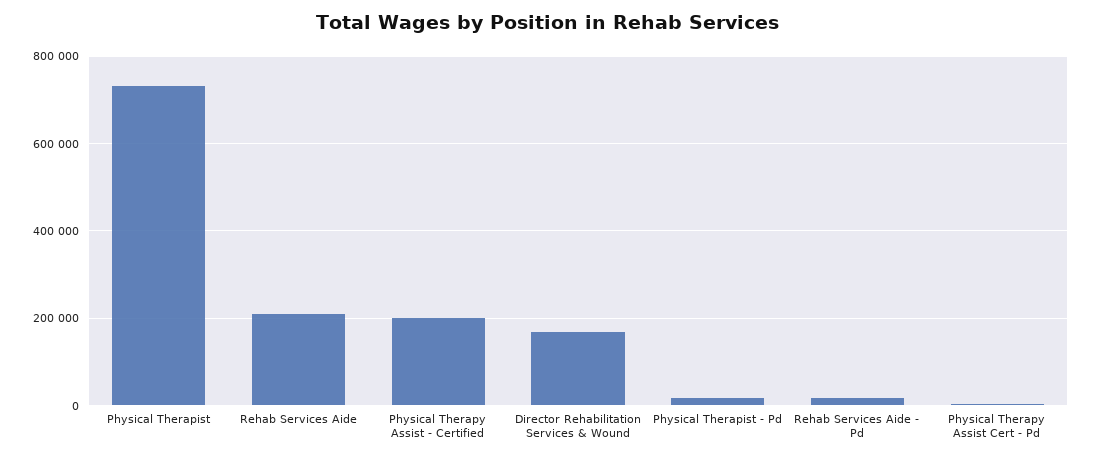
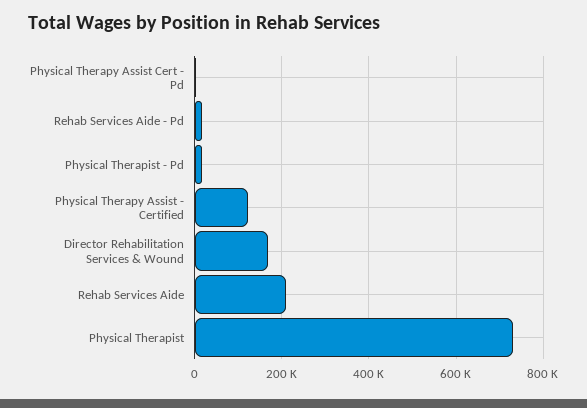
  {
    "Physical Therapist": 740000,
    "Rehab Services Aide": 200000,
-   "Physical Therapy Assist - Certified": 200000,
+   "Physical Therapy Assist - Certified": 120000,
    "Director Rehabilitation Services & Wound": 160000,
    "Physical Therapist - Pd": 20000,
    "Rehab Services Aide - Pd": 20000,
    "Physical Therapy Assist Cert - Pd": 0
  }

